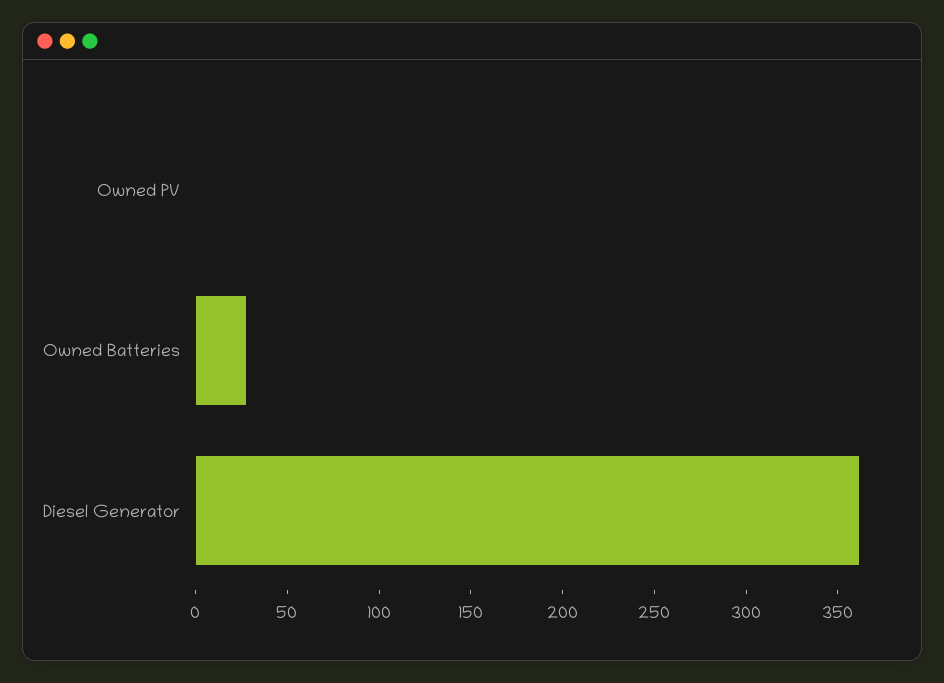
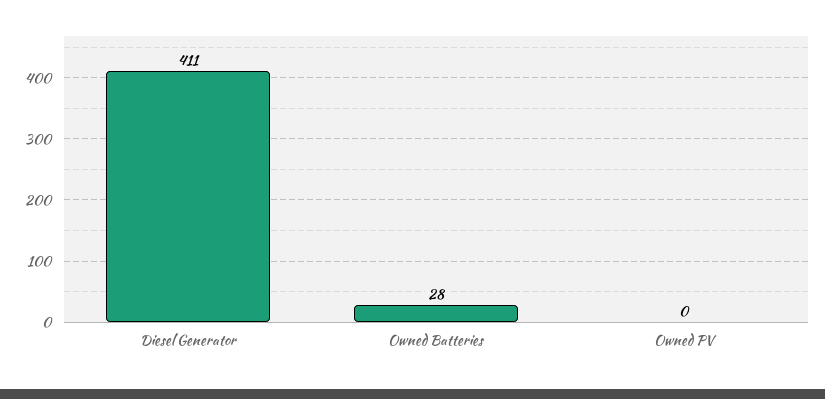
  {
    "Owned PV": 0,
    "Owned Batteries": 28,
-   "Diesel Generator": 360
+   "Diesel Generator": 411
  }

